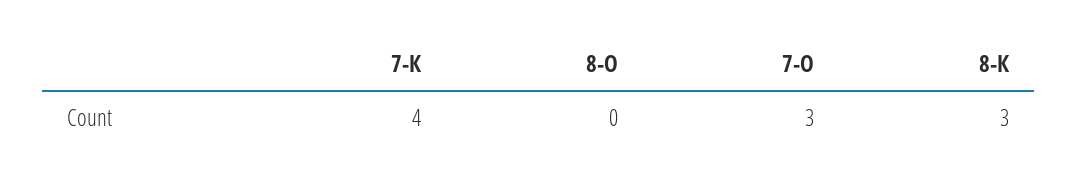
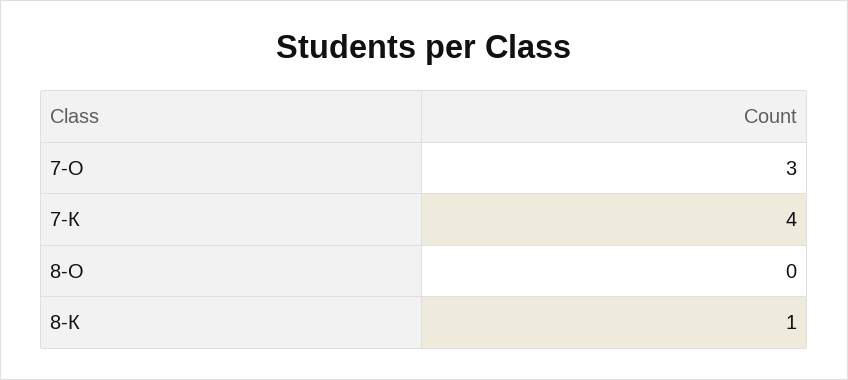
  {
    "7-К": 4,
    "8-О": 0,
    "7-О": 3,
-   "8-К": 3
+   "8-К": 1
  }

